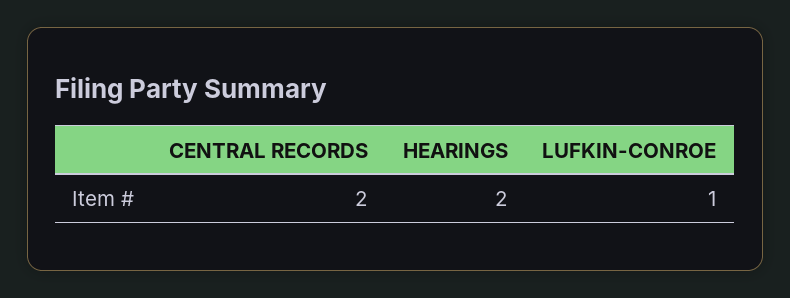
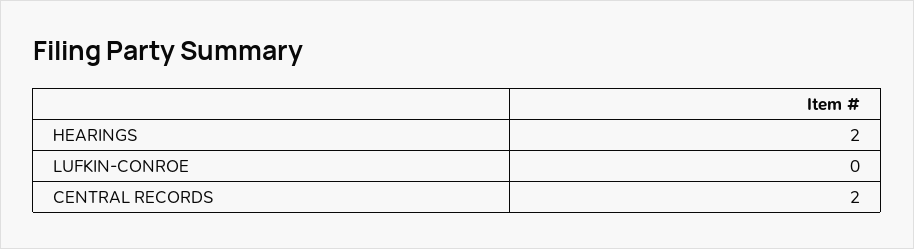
  {
    "CENTRAL RECORDS": 2,
    "HEARINGS": 2,
-   "LUFKIN-CONROE": 1
+   "LUFKIN-CONROE": 0
  }

